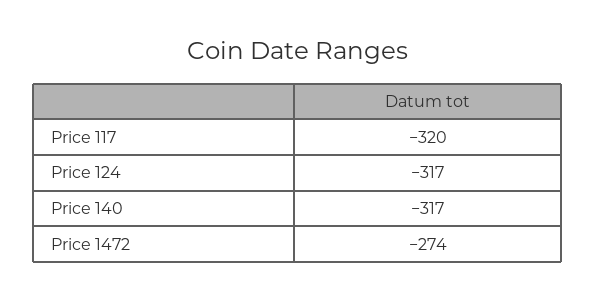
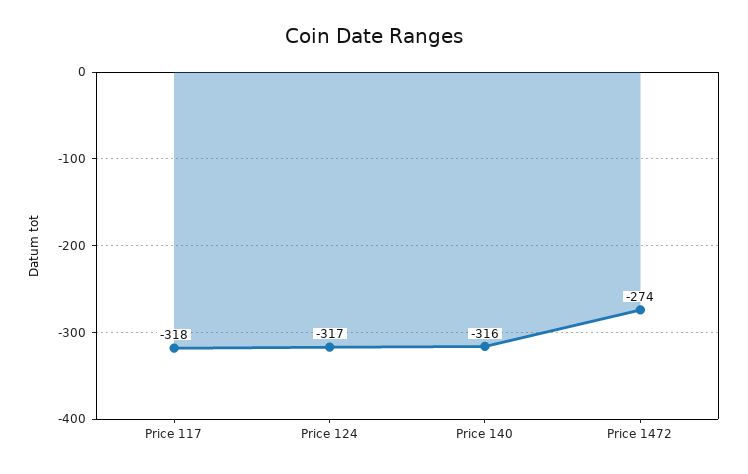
  {
-   "Price 117": -320,
+   "Price 117": -318,
    "Price 124": -317,
-   "Price 140": -317,
+   "Price 140": -316,
    "Price 1472": -274
  }

